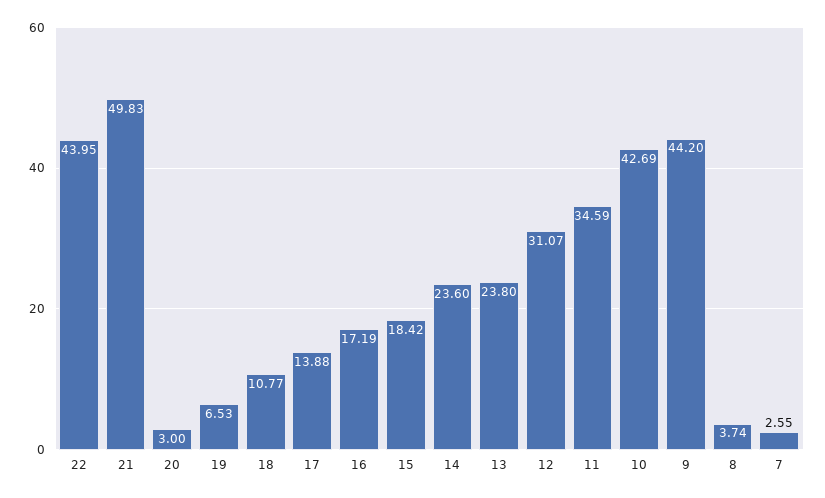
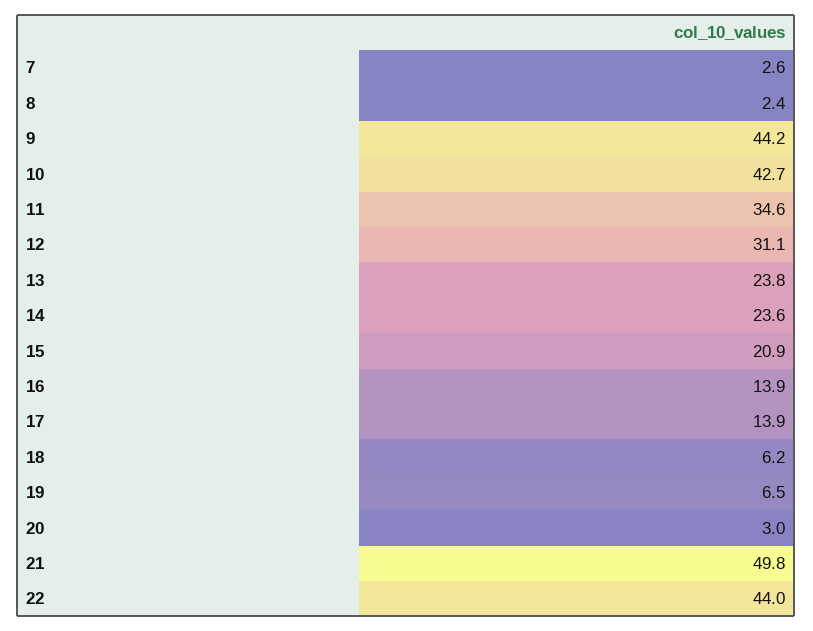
  {
    "22": 43.95,
    "21": 49.83,
    "20": 3,
    "19": 6.53,
-   "18": 10.77,
+   "18": 6.2,
    "17": 13.88,
-   "16": 17.19,
+   "16": 13.9,
-   "15": 18.42,
+   "15": 20.9,
    "14": 23.6,
    "13": 23.8,
    "12": 31.07,
    "11": 34.59,
    "10": 42.69,
    "9": 44.2,
-   "8": 3.74,
+   "8": 2.4,
    "7": 2.55
  }

